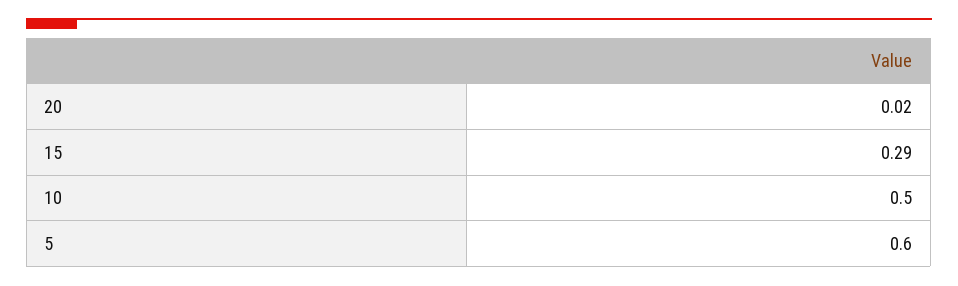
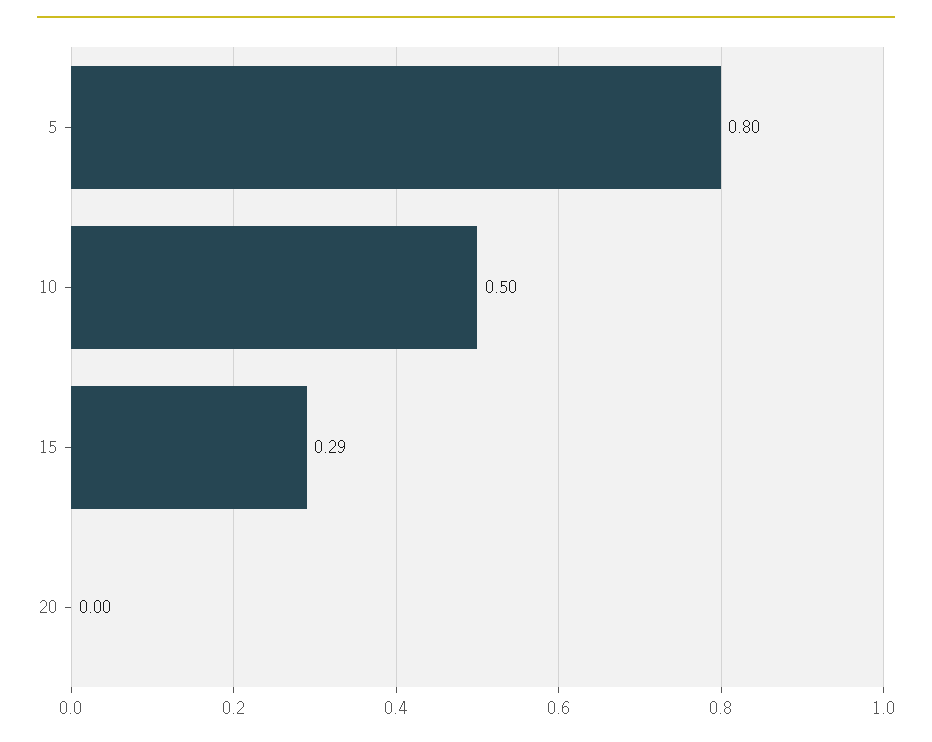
  {
-   "20": 0.02,
+   "20": 0,
    "15": 0.29,
    "10": 0.5,
-   "5": 0.6
+   "5": 0.8
  }

